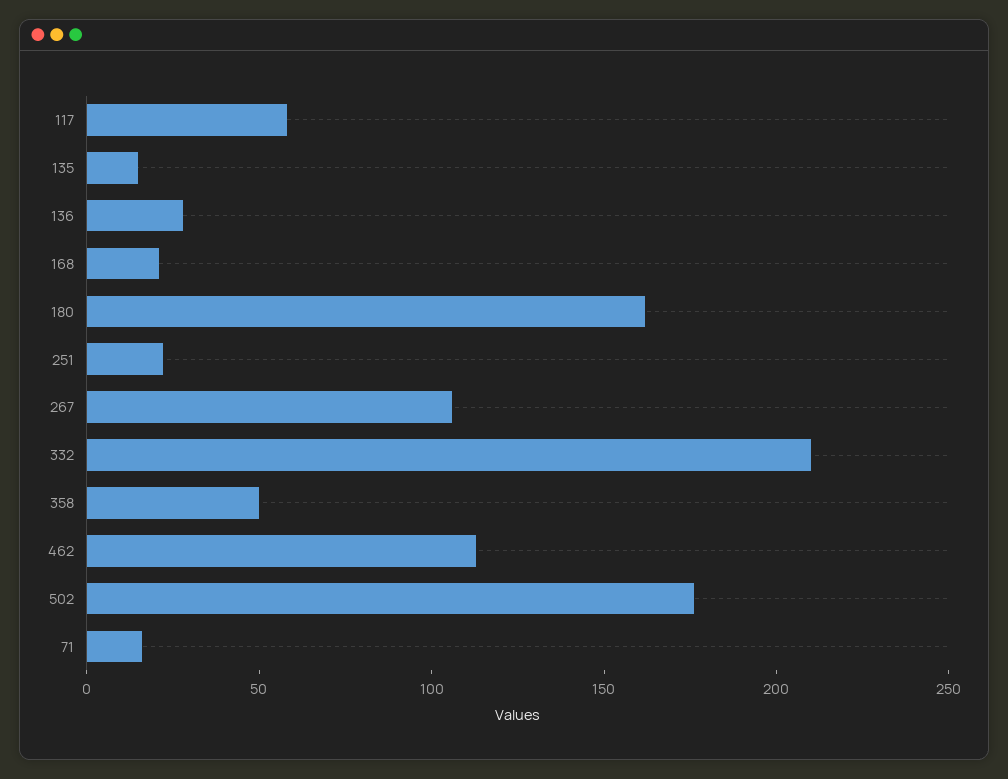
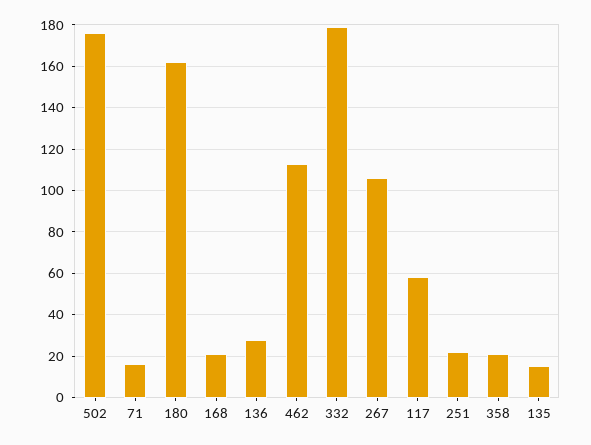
  {
    "117": 60,
    "135": 15,
    "136": 30,
    "168": 20,
    "180": 160,
    "251": 20,
    "267": 105,
-   "332": 210,
+   "332": 180,
-   "358": 50,
+   "358": 20,
    "462": 115,
    "502": 175,
    "71": 15
  }

